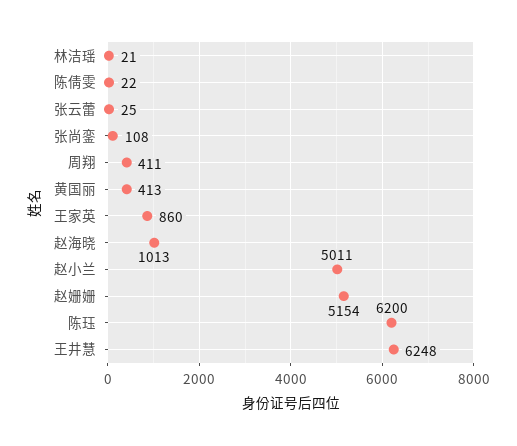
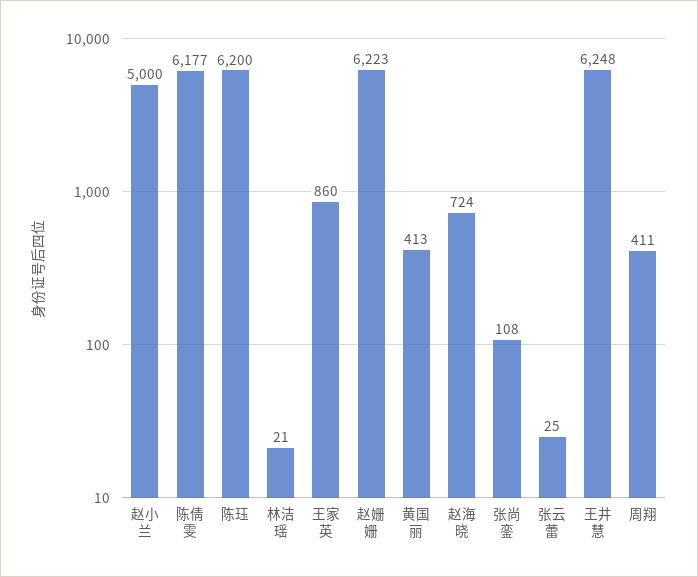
  {
    "林洁瑶": 21,
-   "陈倩雯": 22,
+   "陈倩雯": 6177,
    "张云蕾": 25,
    "张尚銮": 108,
    "周翔": 411,
    "黄国丽": 413,
    "王家英": 860,
-   "赵海晓": 1013,
+   "赵海晓": 724,
-   "赵小兰": 5011,
+   "赵小兰": 5000,
-   "赵姗姗": 5154,
+   "赵姗姗": 6223,
    "陈珏": 6200,
    "王井慧": 6248
  }

